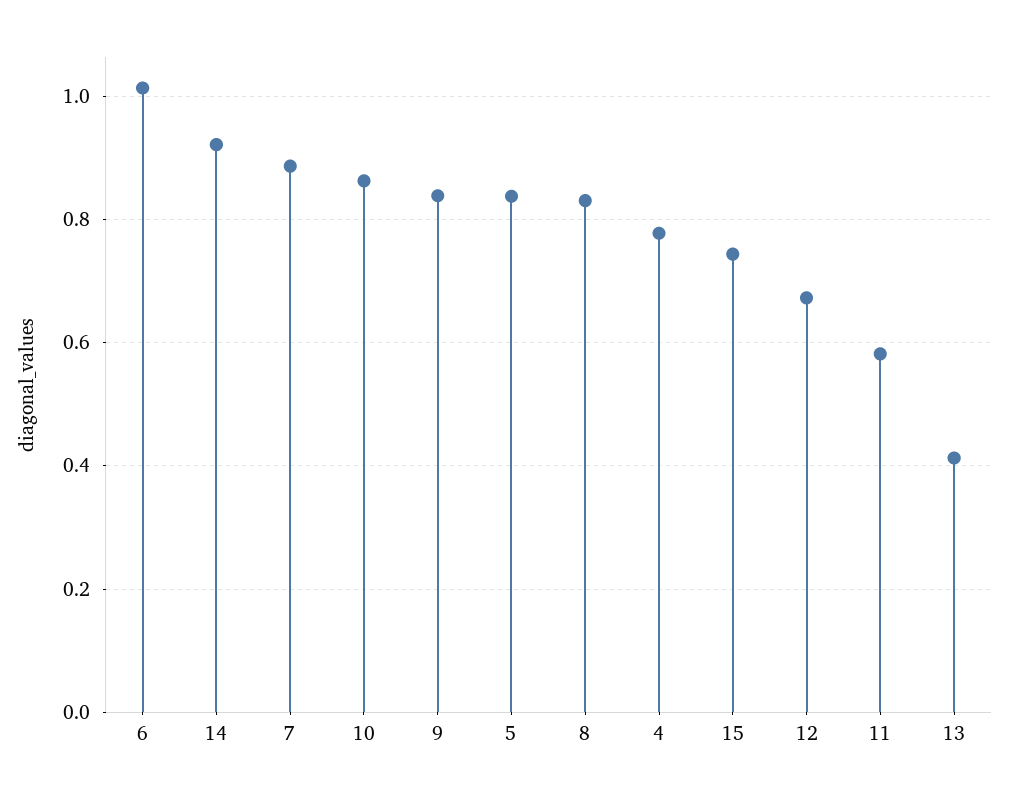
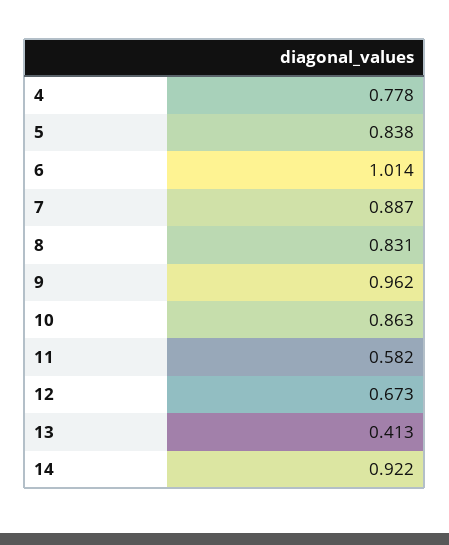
  {
    "6": 1.014,
    "14": 0.922,
    "7": 0.887,
    "10": 0.863,
-   "9": 0.84,
+   "9": 0.962,
    "5": 0.838,
    "8": 0.831,
    "4": 0.778,
-   "15": 0.74,
    "12": 0.673,
    "11": 0.582,
    "13": 0.413
  }

